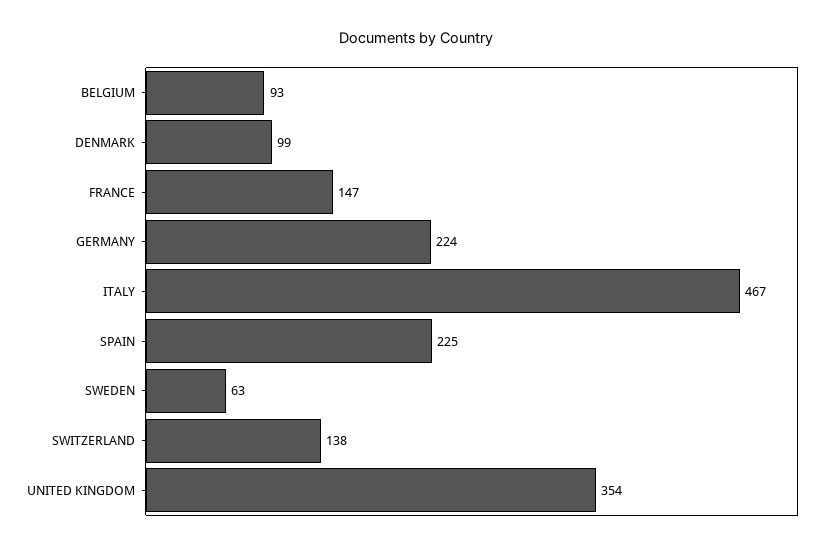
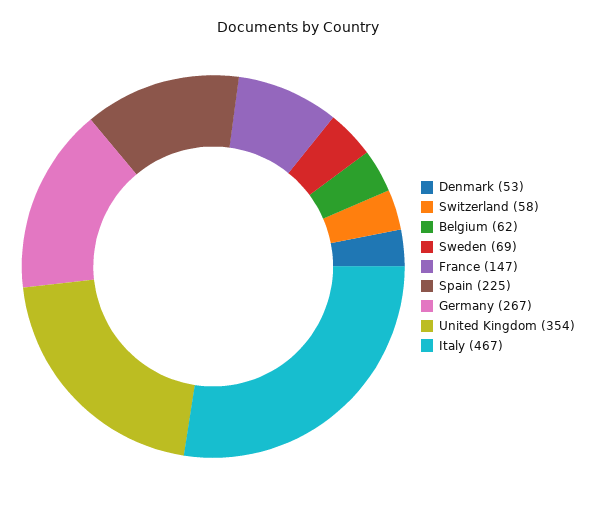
  {
-   "BELGIUM": 93,
+   "BELGIUM": 62,
-   "DENMARK": 99,
+   "DENMARK": 53,
    "FRANCE": 147,
-   "GERMANY": 224,
+   "GERMANY": 267,
    "ITALY": 467,
    "SPAIN": 225,
-   "SWEDEN": 63,
+   "SWEDEN": 69,
-   "SWITZERLAND": 138,
+   "SWITZERLAND": 58,
    "UNITED KINGDOM": 354
  }

